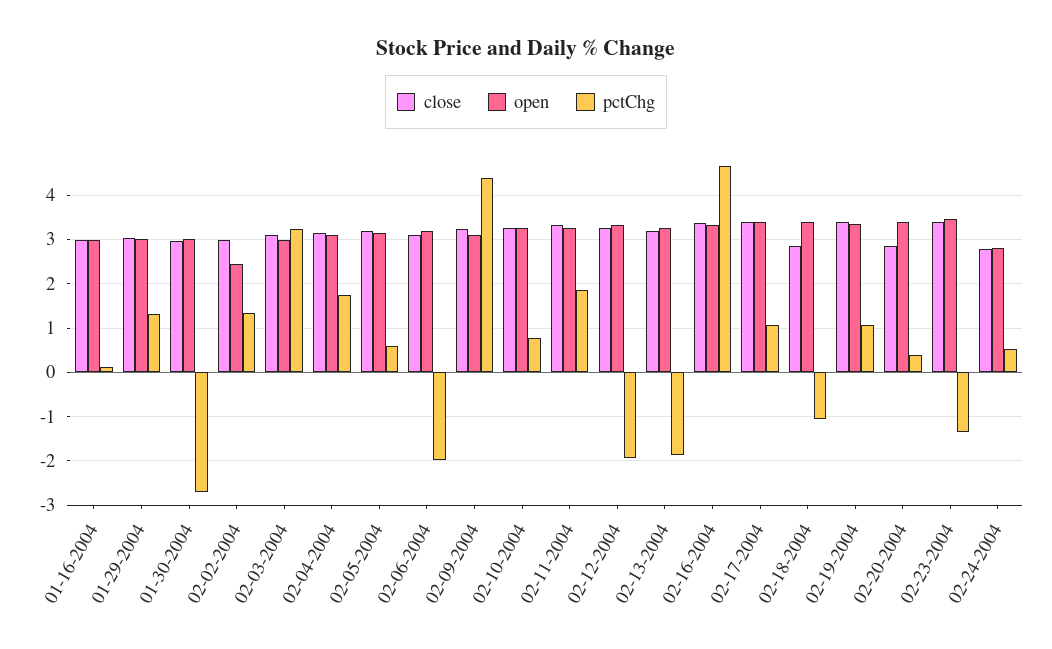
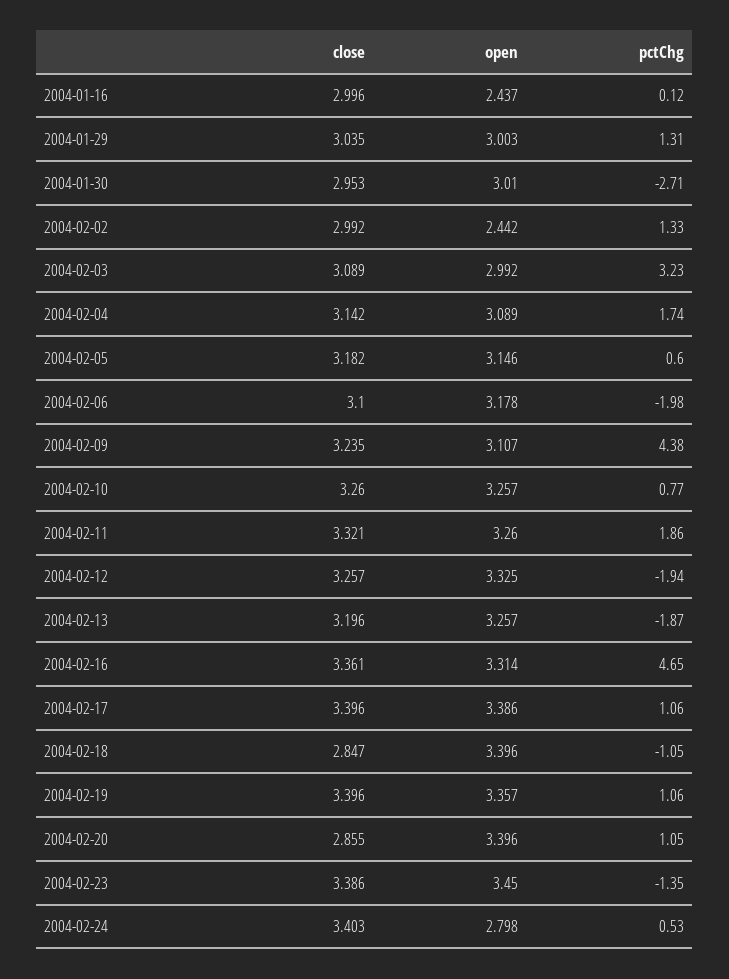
  {
    "close": {
      "01-16-2004": 2.996,
      "01-29-2004": 3.035,
      "01-30-2004": 2.953,
      "02-02-2004": 2.992,
      "02-03-2004": 3.089,
      "02-04-2004": 3.142,
      "02-05-2004": 3.182,
      "02-06-2004": 3.1,
      "02-09-2004": 3.235,
      "02-10-2004": 3.26,
      "02-11-2004": 3.321,
      "02-12-2004": 3.257,
      "02-13-2004": 3.196,
      "02-16-2004": 3.361,
      "02-17-2004": 3.396,
      "02-18-2004": 2.847,
      "02-19-2004": 3.396,
      "02-20-2004": 2.855,
      "02-23-2004": 3.386,
-     "02-24-2004": 2.8
+     "02-24-2004": 3.403
    },
    "open": {
-     "01-16-2004": 3,
+     "01-16-2004": 2.437,
      "01-29-2004": 3.003,
      "01-30-2004": 3.01,
      "02-02-2004": 2.442,
      "02-03-2004": 2.992,
      "02-04-2004": 3.089,
      "02-05-2004": 3.146,
      "02-06-2004": 3.178,
      "02-09-2004": 3.107,
      "02-10-2004": 3.257,
      "02-11-2004": 3.26,
      "02-12-2004": 3.325,
      "02-13-2004": 3.257,
      "02-16-2004": 3.314,
      "02-17-2004": 3.386,
      "02-18-2004": 3.396,
      "02-19-2004": 3.357,
      "02-20-2004": 3.396,
      "02-23-2004": 3.45,
      "02-24-2004": 2.798
    },
    "pctChg": {
      "01-16-2004": 0.12,
      "01-29-2004": 1.31,
      "01-30-2004": -2.71,
      "02-02-2004": 1.33,
      "02-03-2004": 3.23,
      "02-04-2004": 1.74,
      "02-05-2004": 0.6,
      "02-06-2004": -1.98,
      "02-09-2004": 4.38,
      "02-10-2004": 0.77,
      "02-11-2004": 1.86,
      "02-12-2004": -1.94,
      "02-13-2004": -1.87,
      "02-16-2004": 4.65,
      "02-17-2004": 1.06,
      "02-18-2004": -1.05,
      "02-19-2004": 1.06,
-     "02-20-2004": 0.4,
+     "02-20-2004": 1.05,
      "02-23-2004": -1.35,
      "02-24-2004": 0.53
    }
  }

